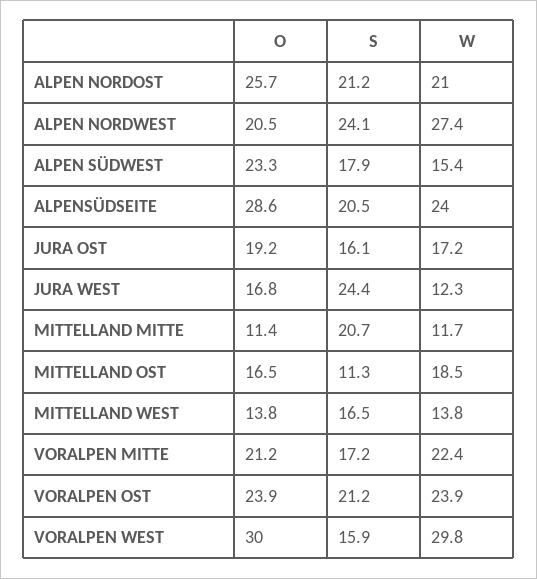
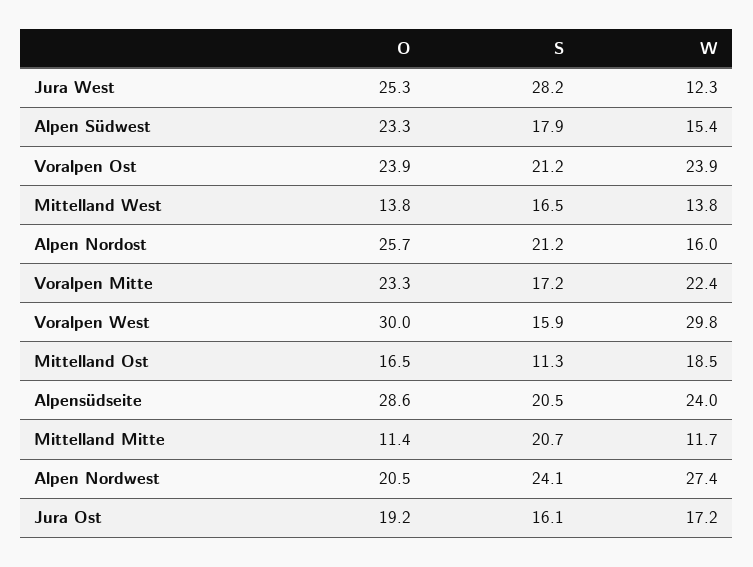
  {
    "O": {
      "ALPEN NORDOST": 25.7,
      "ALPEN NORDWEST": 20.5,
      "ALPEN SÜDWEST": 23.3,
      "ALPENSÜDSEITE": 28.6,
      "JURA OST": 19.2,
-     "JURA WEST": 16.8,
+     "JURA WEST": 25.3,
      "MITTELLAND MITTE": 11.4,
      "MITTELLAND OST": 16.5,
      "MITTELLAND WEST": 13.8,
-     "VORALPEN MITTE": 21.2,
+     "VORALPEN MITTE": 23.3,
      "VORALPEN OST": 23.9,
      "VORALPEN WEST": 30
    },
    "S": {
      "ALPEN NORDOST": 21.2,
      "ALPEN NORDWEST": 24.1,
      "ALPEN SÜDWEST": 17.9,
      "ALPENSÜDSEITE": 20.5,
      "JURA OST": 16.1,
-     "JURA WEST": 24.4,
+     "JURA WEST": 28.2,
      "MITTELLAND MITTE": 20.7,
      "MITTELLAND OST": 11.3,
      "MITTELLAND WEST": 16.5,
      "VORALPEN MITTE": 17.2,
      "VORALPEN OST": 21.2,
      "VORALPEN WEST": 15.9
    },
    "W": {
-     "ALPEN NORDOST": 21,
+     "ALPEN NORDOST": 16,
      "ALPEN NORDWEST": 27.4,
      "ALPEN SÜDWEST": 15.4,
      "ALPENSÜDSEITE": 24,
      "JURA OST": 17.2,
      "JURA WEST": 12.3,
      "MITTELLAND MITTE": 11.7,
      "MITTELLAND OST": 18.5,
      "MITTELLAND WEST": 13.8,
      "VORALPEN MITTE": 22.4,
      "VORALPEN OST": 23.9,
      "VORALPEN WEST": 29.8
    }
  }

